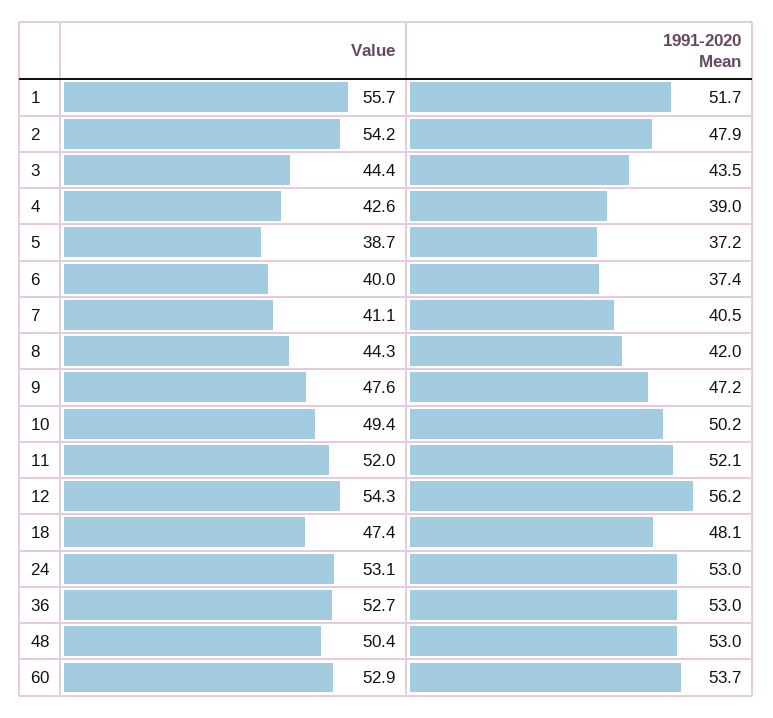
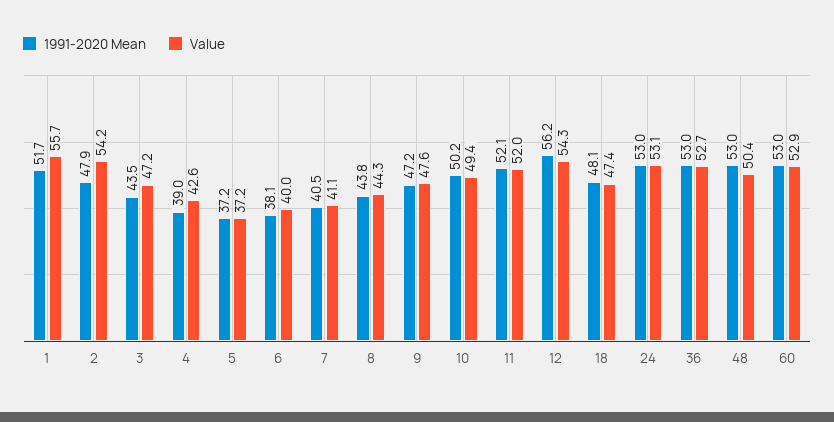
  {
    "Value": {
      "1": 55.7,
      "2": 54.2,
-     "3": 44.4,
+     "3": 47.2,
      "4": 42.6,
-     "5": 38.7,
+     "5": 37.2,
      "6": 40,
      "7": 41.1,
      "8": 44.3,
      "9": 47.6,
      "10": 49.4,
      "11": 52,
      "12": 54.3,
      "18": 47.4,
      "24": 53.1,
      "36": 52.7,
      "48": 50.4,
      "60": 52.9
    },
    "1991-2020 Mean": {
      "1": 51.7,
      "2": 47.9,
      "3": 43.5,
      "4": 39,
      "5": 37.2,
-     "6": 37.4,
+     "6": 38.1,
      "7": 40.5,
-     "8": 42,
+     "8": 43.8,
      "9": 47.2,
      "10": 50.2,
      "11": 52.1,
      "12": 56.2,
      "18": 48.1,
      "24": 53,
      "36": 53,
      "48": 53,
-     "60": 53.7
+     "60": 53
    }
  }

